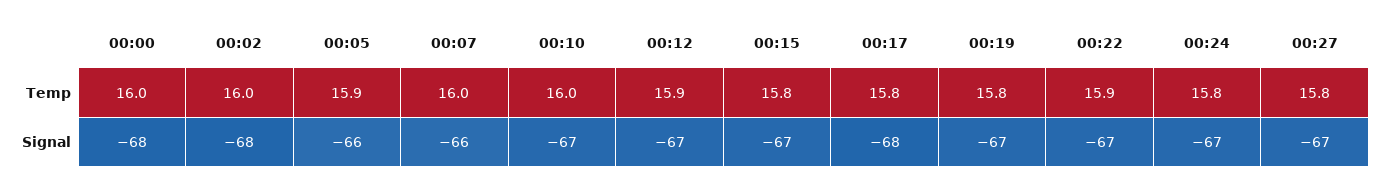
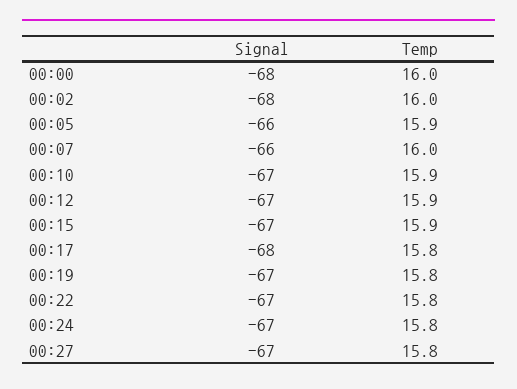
  {
    "00:00": {
      "Temp": 16,
      "Signal": -68
    },
    "00:02": {
      "Temp": 16,
      "Signal": -68
    },
    "00:05": {
      "Temp": 15.9,
      "Signal": -66
    },
    "00:07": {
      "Temp": 16,
      "Signal": -66
    },
    "00:10": {
-     "Temp": 16,
+     "Temp": 15.9,
      "Signal": -67
    },
    "00:12": {
      "Temp": 15.9,
      "Signal": -67
    },
    "00:15": {
-     "Temp": 15.8,
+     "Temp": 15.9,
      "Signal": -67
    },
    "00:17": {
      "Temp": 15.8,
      "Signal": -68
    },
    "00:19": {
      "Temp": 15.8,
      "Signal": -67
    },
    "00:22": {
-     "Temp": 15.9,
+     "Temp": 15.8,
      "Signal": -67
    },
    "00:24": {
      "Temp": 15.8,
      "Signal": -67
    },
    "00:27": {
      "Temp": 15.8,
      "Signal": -67
    }
  }

